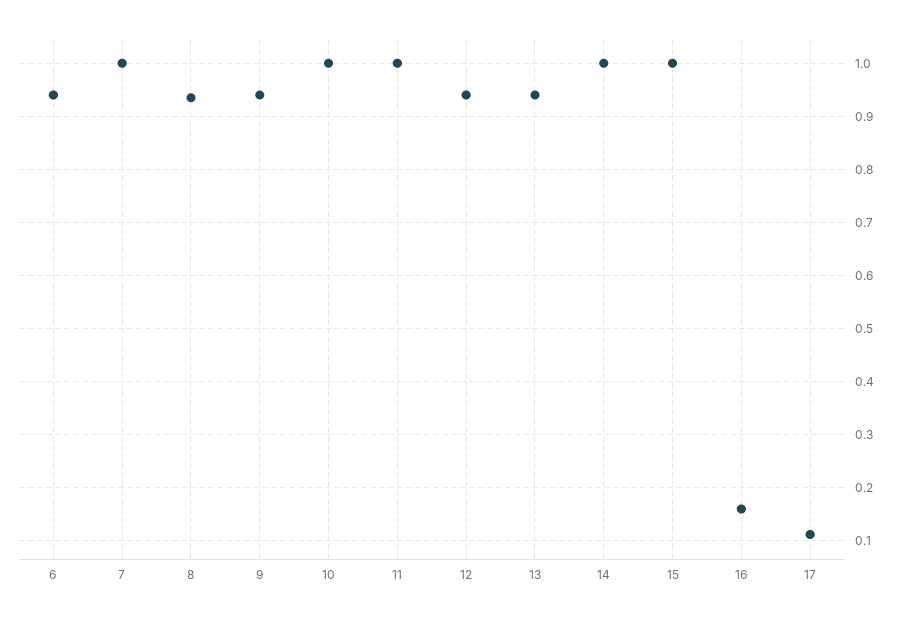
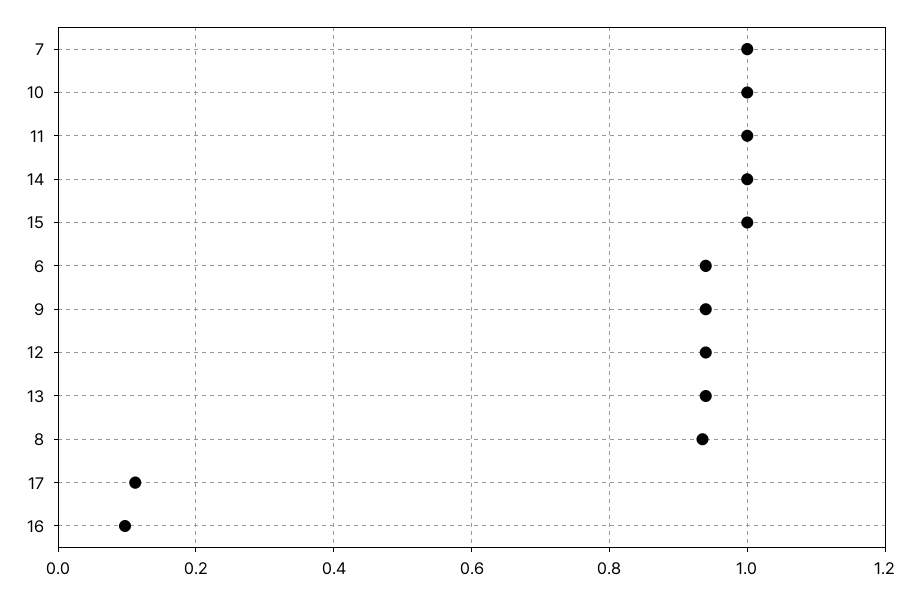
  {
    "6": 0.94,
    "7": 1,
    "8": 0.94,
    "9": 0.94,
    "10": 1,
    "11": 1,
    "12": 0.94,
    "13": 0.94,
    "14": 1,
    "15": 1,
-   "16": 0.16,
+   "16": 0.1,
    "17": 0.12
  }

